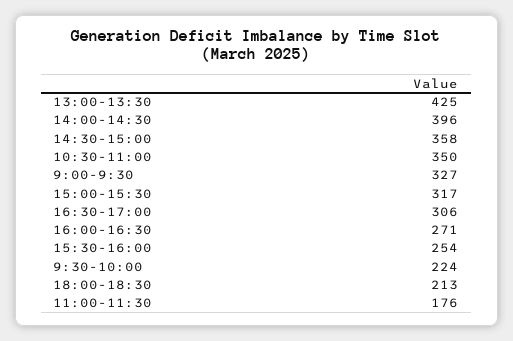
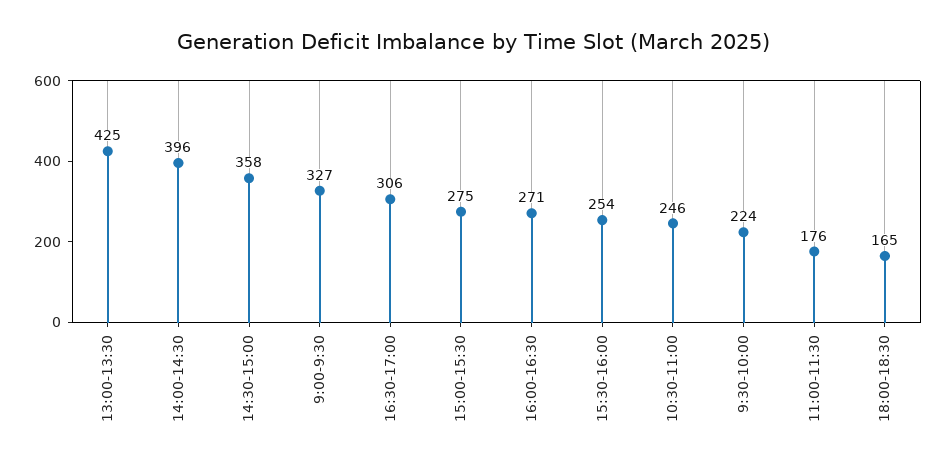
  {
    "13:00-13:30": 425,
    "14:00-14:30": 396,
    "14:30-15:00": 358,
-   "10:30-11:00": 350,
+   "10:30-11:00": 246,
    "9:00-9:30": 327,
-   "15:00-15:30": 317,
+   "15:00-15:30": 275,
    "16:30-17:00": 306,
    "16:00-16:30": 271,
    "15:30-16:00": 254,
    "9:30-10:00": 224,
-   "18:00-18:30": 213,
+   "18:00-18:30": 165,
    "11:00-11:30": 176
  }

